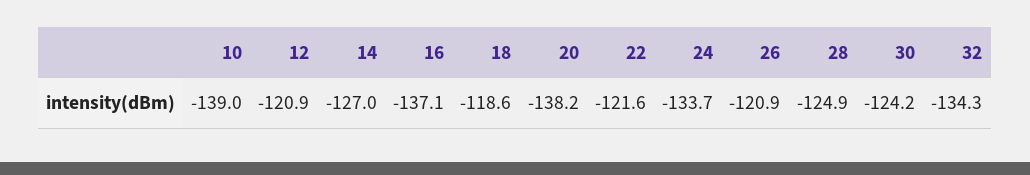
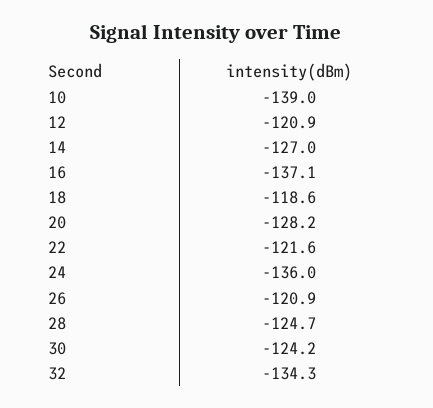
  {
    "10": -139,
    "12": -120.9,
    "14": -127,
    "16": -137.1,
    "18": -118.6,
-   "20": -138.2,
+   "20": -128.2,
    "22": -121.6,
-   "24": -133.7,
+   "24": -136,
    "26": -120.9,
-   "28": -124.9,
+   "28": -124.7,
    "30": -124.2,
    "32": -134.3
  }

